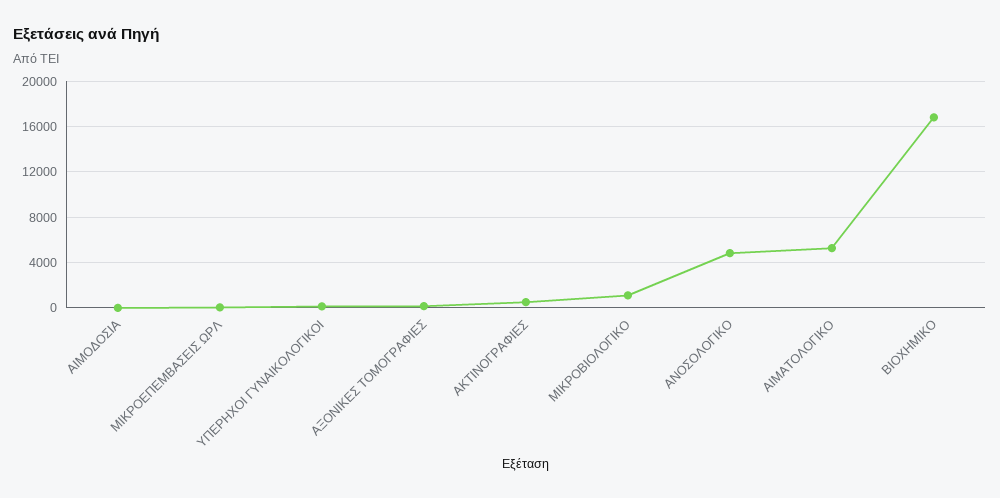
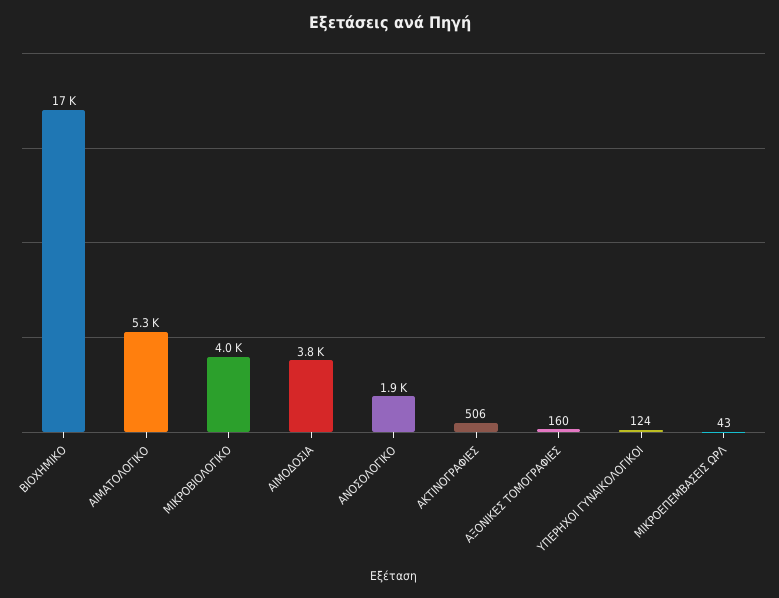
  {
-   "ΑΙΜΟΔΟΣΙΑ": 0,
+   "ΑΙΜΟΔΟΣΙΑ": 3800,
    "ΜΙΚΡΟΕΠΕΜΒΑΣΕΙΣ ΩΡΛ": 43,
    "ΥΠΕΡΗΧΟΙ ΓΥΝΑΙΚΟΛΟΓΙΚΟΙ": 124,
    "ΑΞΟΝΙΚΕΣ ΤΟΜΟΓΡΑΦΙΕΣ": 160,
    "ΑΚΤΙΝΟΓΡΑΦΙΕΣ": 506,
-   "ΜΙΚΡΟΒΙΟΛΟΓΙΚΟ": 1000,
+   "ΜΙΚΡΟΒΙΟΛΟΓΙΚΟ": 4000,
-   "ΑΝΟΣΟΛΟΓΙΚΟ": 5000,
+   "ΑΝΟΣΟΛΟΓΙΚΟ": 1900,
    "ΑΙΜΑΤΟΛΟΓΙΚΟ": 5300,
    "ΒΙΟΧΗΜΙΚΟ": 17000
  }

